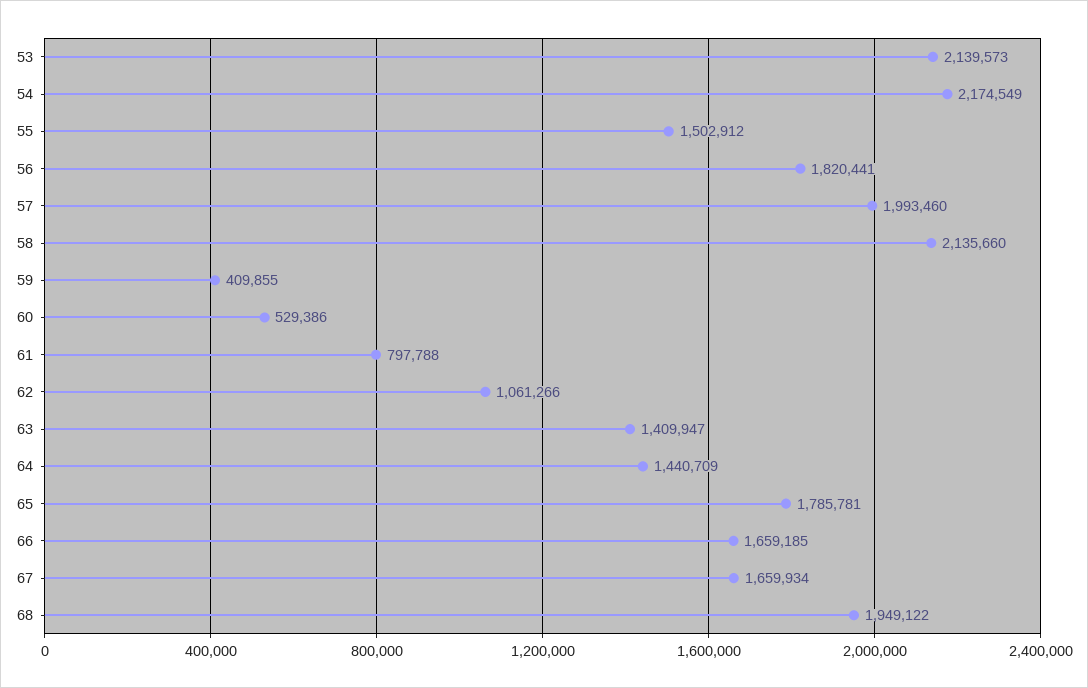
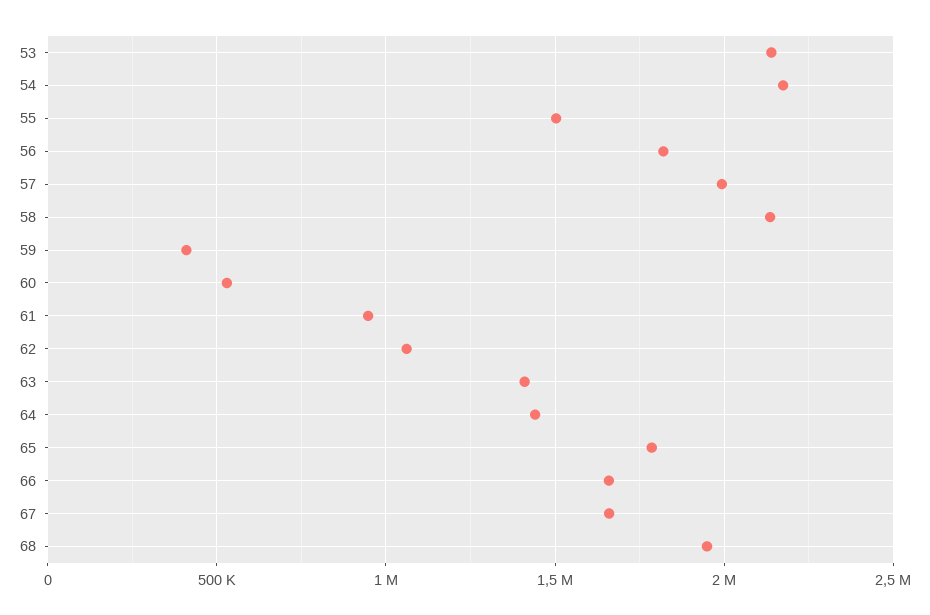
  {
    "53": 2139573,
    "54": 2174549,
    "55": 1502912,
    "56": 1820441,
    "57": 1993460,
    "58": 2135660,
    "59": 409855,
    "60": 529386,
-   "61": 797788,
+   "61": 950000,
    "62": 1061266,
    "63": 1409947,
    "64": 1440709,
    "65": 1785781,
    "66": 1659185,
    "67": 1659934,
    "68": 1949122
  }

